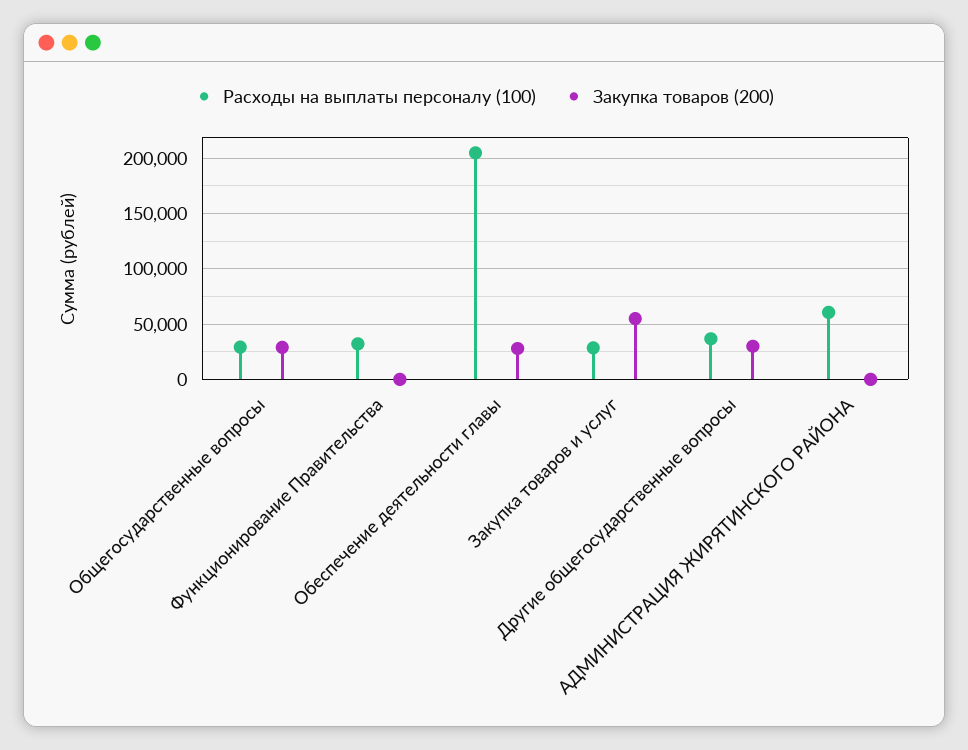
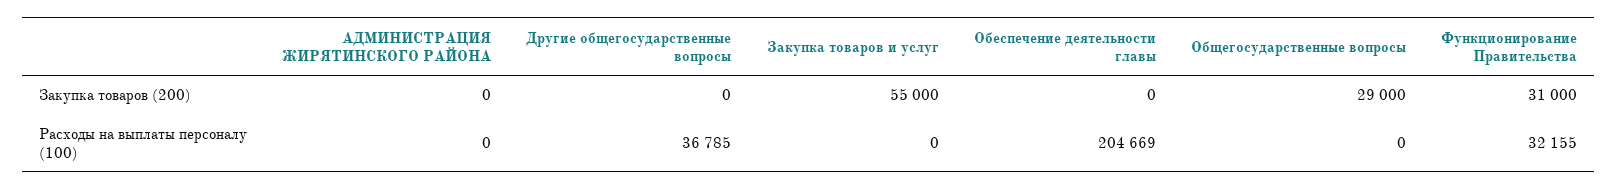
  {
    "Расходы на выплаты персоналу (100)": {
-     "Общегосударственные вопросы": 30000,
+     "Общегосударственные вопросы": 0,
      "Функционирование Правительства": 32155,
      "Обеспечение деятельности главы": 204669,
-     "Закупка товаров и услуг": 30000,
+     "Закупка товаров и услуг": 0,
      "Другие общегосударственные вопросы": 36785,
-     "АДМИНИСТРАЦИЯ ЖИРЯТИНСКОГО РАЙОНА": 60000
+     "АДМИНИСТРАЦИЯ ЖИРЯТИНСКОГО РАЙОНА": 0
    },
    "Закупка товаров (200)": {
      "Общегосударственные вопросы": 29000,
-     "Функционирование Правительства": 0,
+     "Функционирование Правительства": 31000,
-     "Обеспечение деятельности главы": 30000,
+     "Обеспечение деятельности главы": 0,
      "Закупка товаров и услуг": 55000,
-     "Другие общегосударственные вопросы": 30000,
+     "Другие общегосударственные вопросы": 0,
      "АДМИНИСТРАЦИЯ ЖИРЯТИНСКОГО РАЙОНА": 0
    }
  }

